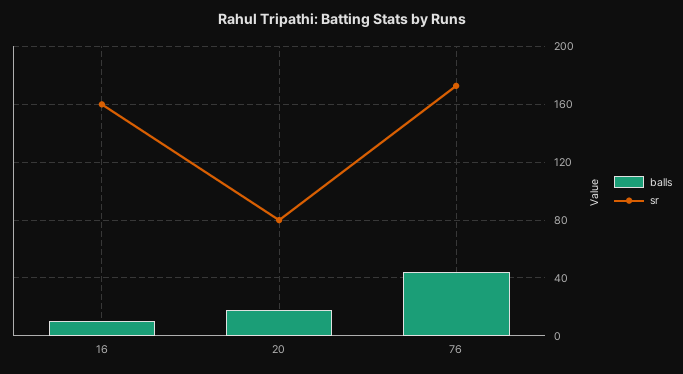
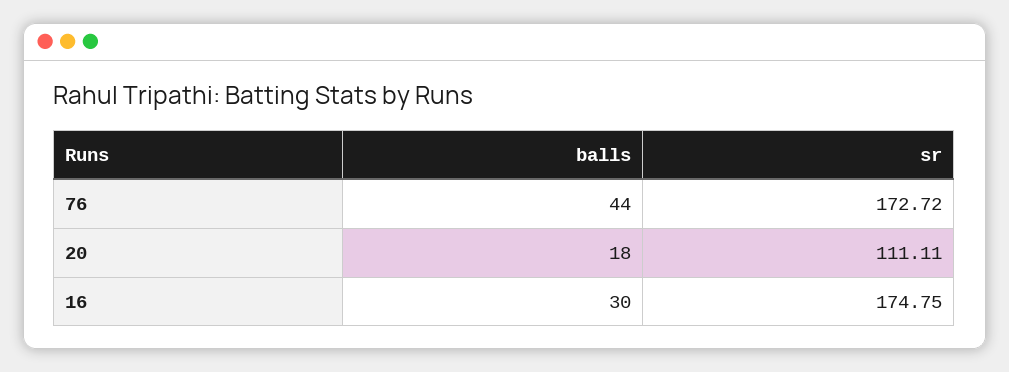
  {
    "balls": {
-     "16": 10,
+     "16": 30,
      "20": 18,
      "76": 44
    },
    "sr": {
-     "16": 160,
+     "16": 174.75,
-     "20": 80,
+     "20": 111.11,
      "76": 172.72
    }
  }

